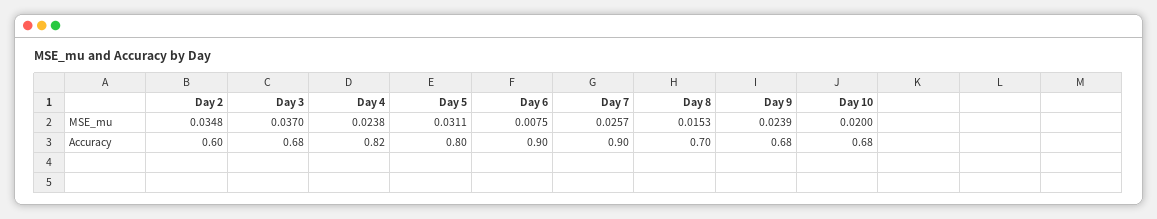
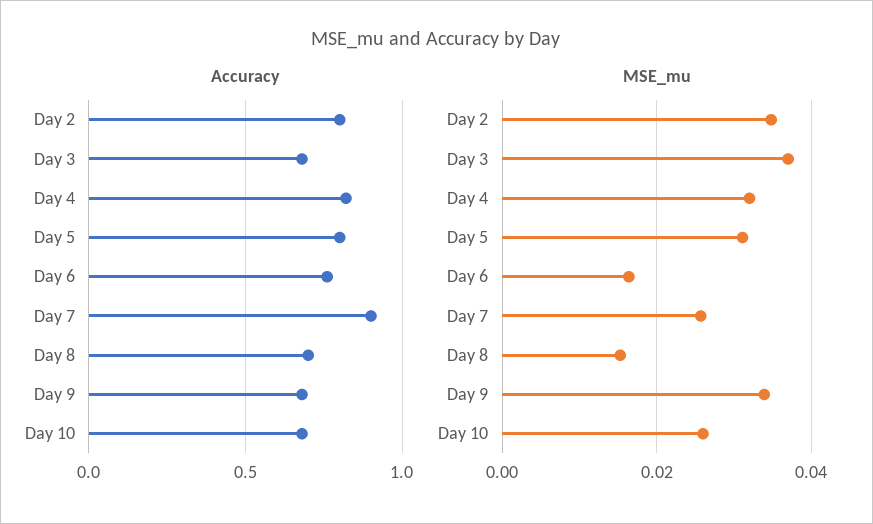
  {
    "MSE_mu": {
      "Day 2": 0.0348,
      "Day 3": 0.037,
-     "Day 4": 0.0238,
+     "Day 4": 0.032,
      "Day 5": 0.0311,
-     "Day 6": 0.0075,
+     "Day 6": 0.016,
      "Day 7": 0.0257,
      "Day 8": 0.0153,
-     "Day 9": 0.0239,
+     "Day 9": 0.034,
-     "Day 10": 0.02
+     "Day 10": 0.026
    },
    "Accuracy": {
-     "Day 2": 0.6,
+     "Day 2": 0.8,
      "Day 3": 0.68,
      "Day 4": 0.82,
      "Day 5": 0.8,
-     "Day 6": 0.9,
+     "Day 6": 0.75,
      "Day 7": 0.9,
      "Day 8": 0.7,
      "Day 9": 0.68,
      "Day 10": 0.68
    }
  }

